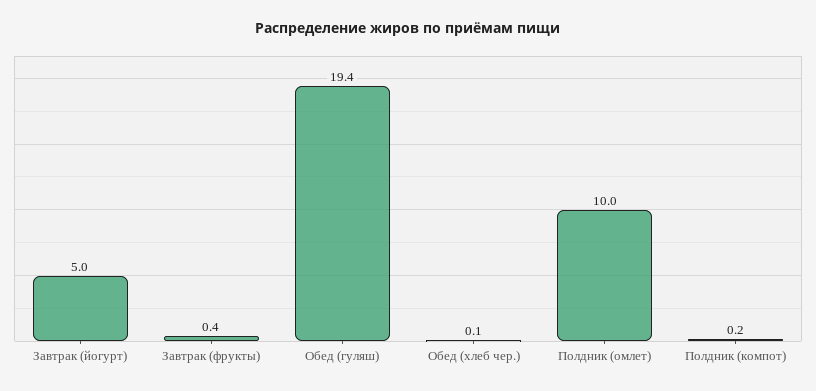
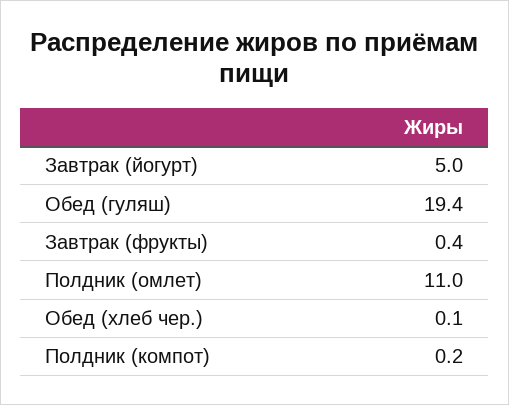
  {
    "Завтрак (йогурт)": 5,
    "Завтрак (фрукты)": 0.4,
    "Обед (гуляш)": 19.4,
    "Обед (хлеб чер.)": 0.1,
-   "Полдник (омлет)": 10,
+   "Полдник (омлет)": 11,
    "Полдник (компот)": 0.2
  }

